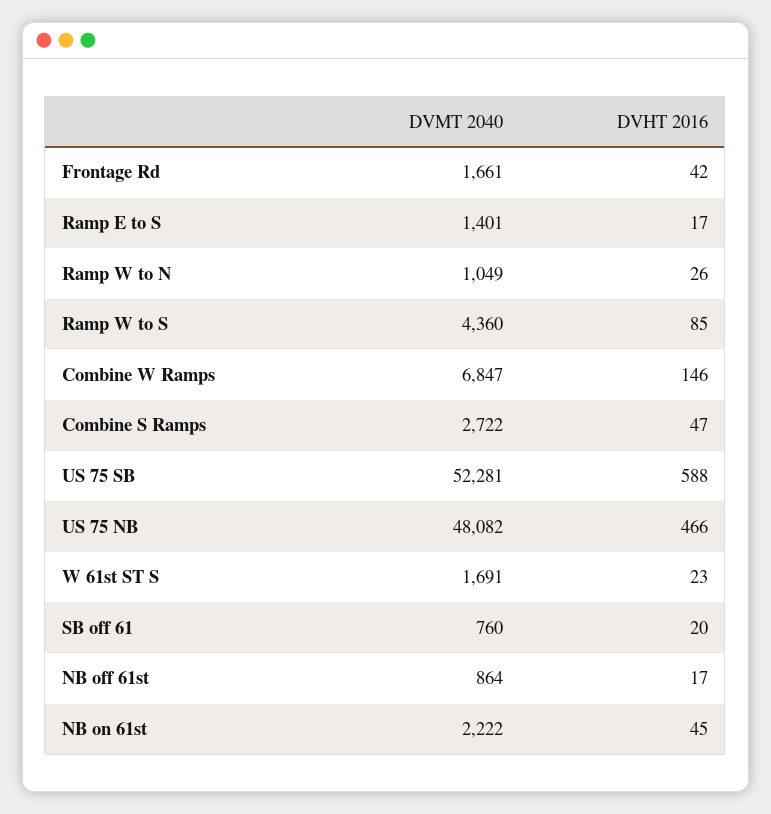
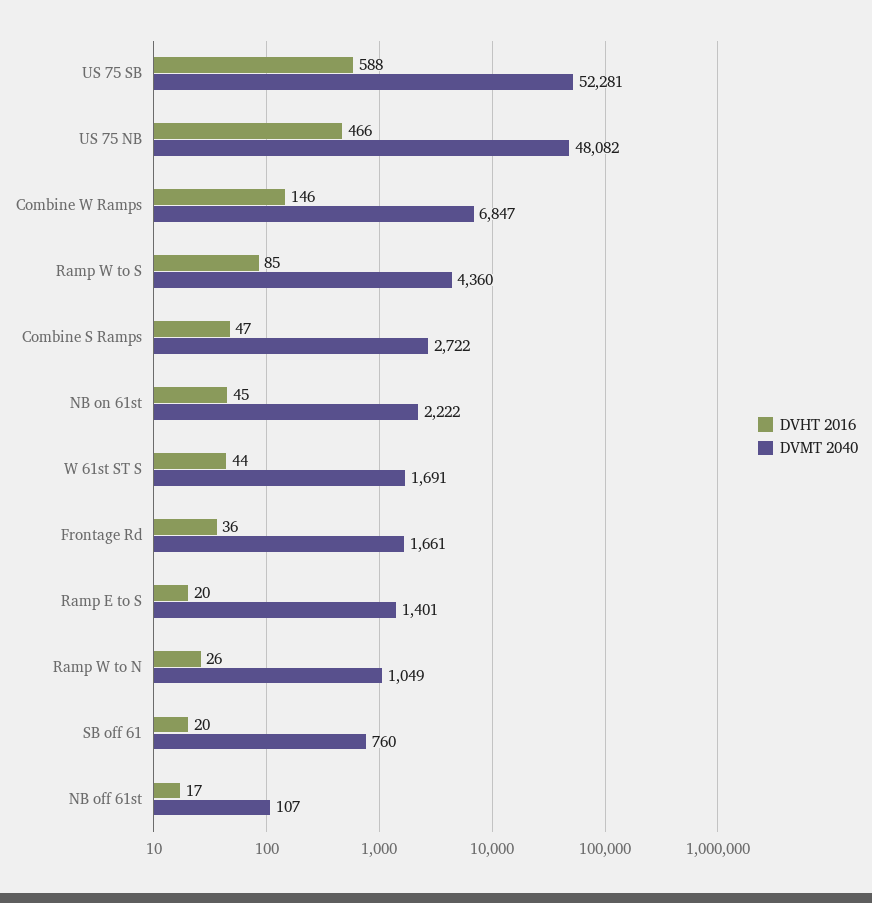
  {
    "DVMT 2040": {
      "Frontage Rd": 1661,
      "Ramp E to S": 1401,
      "Ramp W to N": 1049,
      "Ramp W to S": 4360,
      "Combine W Ramps": 6847,
      "Combine S Ramps": 2722,
      "US 75 SB": 52281,
      "US 75 NB": 48082,
      "W 61st ST S": 1691,
      "SB off 61": 760,
-     "NB off 61st": 864,
+     "NB off 61st": 107,
      "NB on 61st": 2222
    },
    "DVHT 2016": {
-     "Frontage Rd": 42,
+     "Frontage Rd": 36,
-     "Ramp E to S": 17,
+     "Ramp E to S": 20,
      "Ramp W to N": 26,
      "Ramp W to S": 85,
      "Combine W Ramps": 146,
      "Combine S Ramps": 47,
      "US 75 SB": 588,
      "US 75 NB": 466,
-     "W 61st ST S": 23,
+     "W 61st ST S": 44,
      "SB off 61": 20,
      "NB off 61st": 17,
      "NB on 61st": 45
    }
  }

